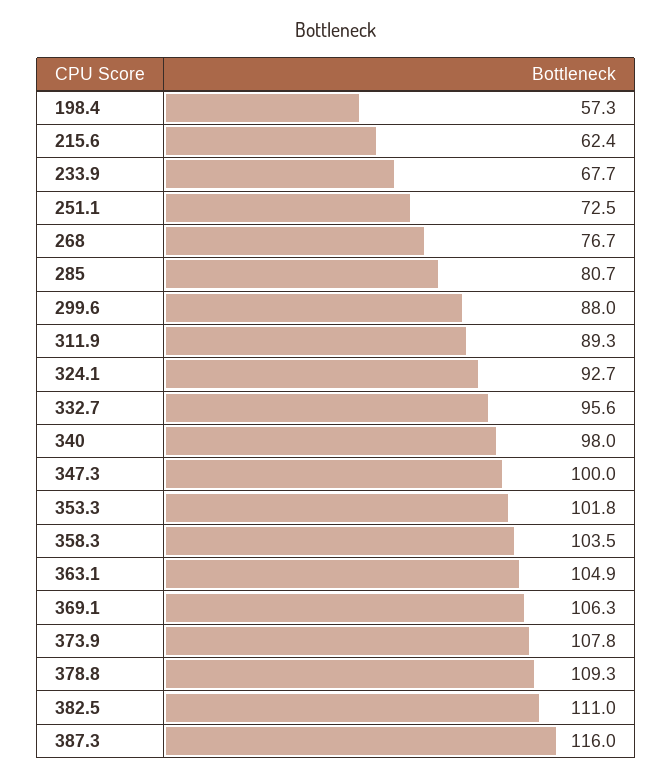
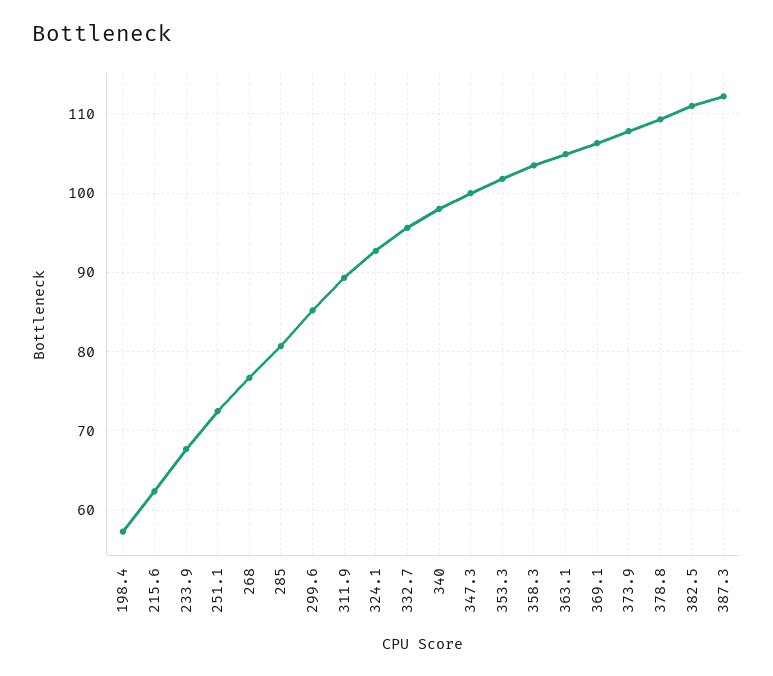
  {
    "198.4": 57.3,
    "215.6": 62.4,
    "233.9": 67.7,
    "251.1": 72.5,
    "268": 76.7,
    "285": 80.7,
-   "299.6": 88,
+   "299.6": 85,
    "311.9": 89.3,
    "324.1": 92.7,
    "332.7": 95.6,
    "340": 98,
    "347.3": 100,
    "353.3": 101.8,
    "358.3": 103.5,
    "363.1": 104.9,
    "369.1": 106.3,
    "373.9": 107.8,
    "378.8": 109.3,
    "382.5": 111,
-   "387.3": 116
+   "387.3": 112
  }

